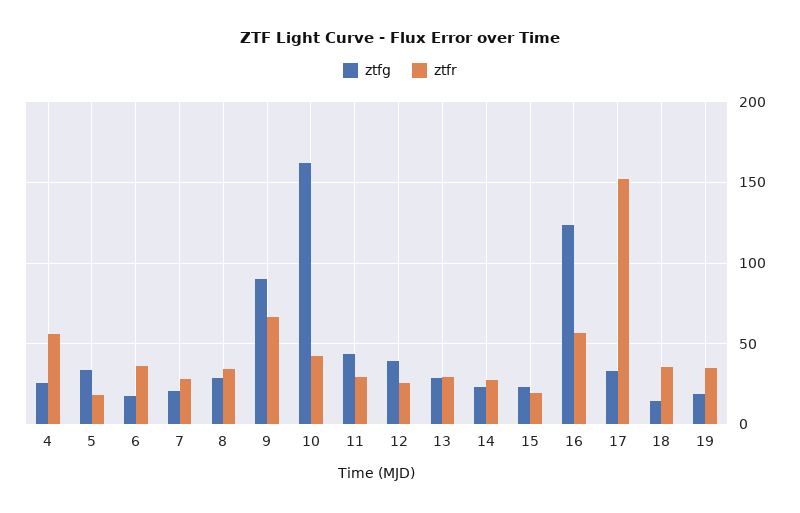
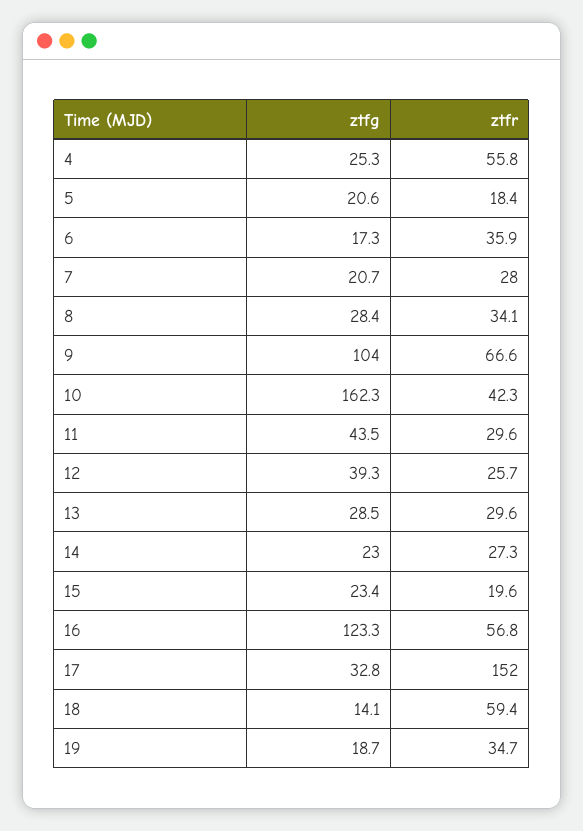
  {
    "ztfg": {
      "4": 25.3,
-     "5": 35,
+     "5": 20.6,
      "6": 17.3,
      "7": 20.7,
      "8": 28.4,
-     "9": 90,
+     "9": 104,
      "10": 162.3,
      "11": 43.5,
      "12": 39.3,
      "13": 28.5,
      "14": 23,
      "15": 23.4,
      "16": 123.3,
      "17": 32.8,
      "18": 14.1,
      "19": 18.7
    },
    "ztfr": {
      "4": 55.8,
      "5": 18.4,
      "6": 35.9,
      "7": 28,
      "8": 34.1,
      "9": 66.6,
      "10": 42.3,
      "11": 29.6,
      "12": 25.7,
      "13": 29.6,
      "14": 27.3,
      "15": 19.6,
      "16": 56.8,
      "17": 152,
-     "18": 35,
+     "18": 59.4,
      "19": 34.7
    }
  }

